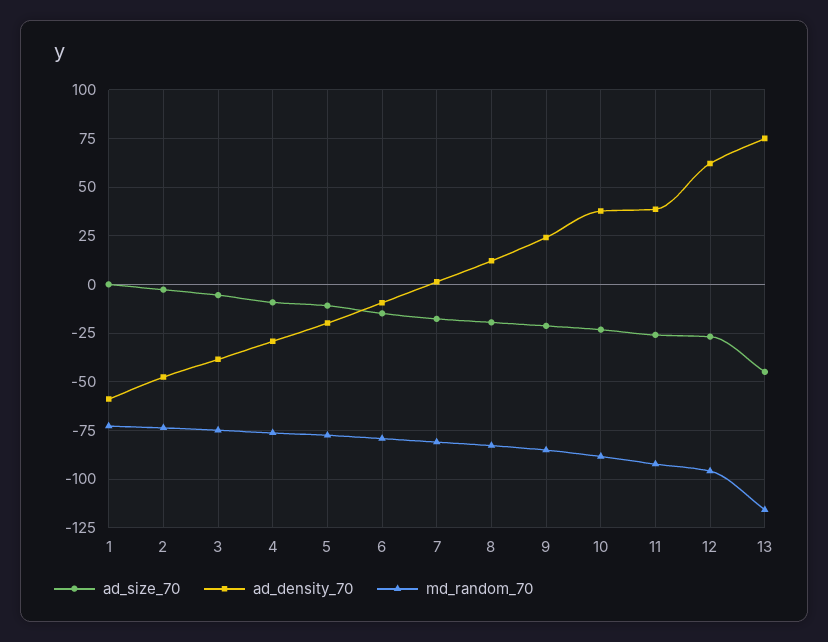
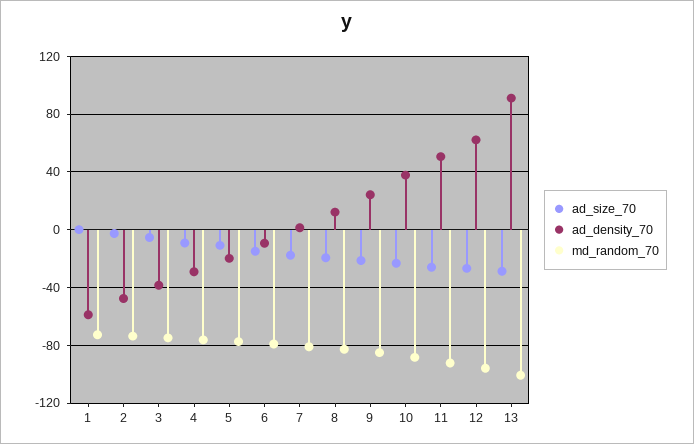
  {
    "ad_size_70": {
      "1": 0,
      "2": -5,
      "3": -5,
      "4": -10,
      "5": -10,
      "6": -15,
      "7": -20,
      "8": -20,
      "9": -20,
      "10": -25,
      "11": -25,
      "12": -25,
-     "13": -45
+     "13": -30
    },
    "ad_density_70": {
      "1": -60,
      "2": -50,
      "3": -40,
      "4": -30,
      "5": -20,
      "6": -10,
      "7": 0,
      "8": 10,
      "9": 25,
      "10": 40,
-     "11": 40,
+     "11": 50,
      "12": 60,
-     "13": 75
+     "13": 90
    },
    "md_random_70": {
      "1": -75,
      "2": -75,
      "3": -75,
      "4": -75,
      "5": -80,
      "6": -80,
      "7": -80,
      "8": -85,
      "9": -85,
      "10": -90,
      "11": -90,
      "12": -95,
-     "13": -115
+     "13": -100
    }
  }

